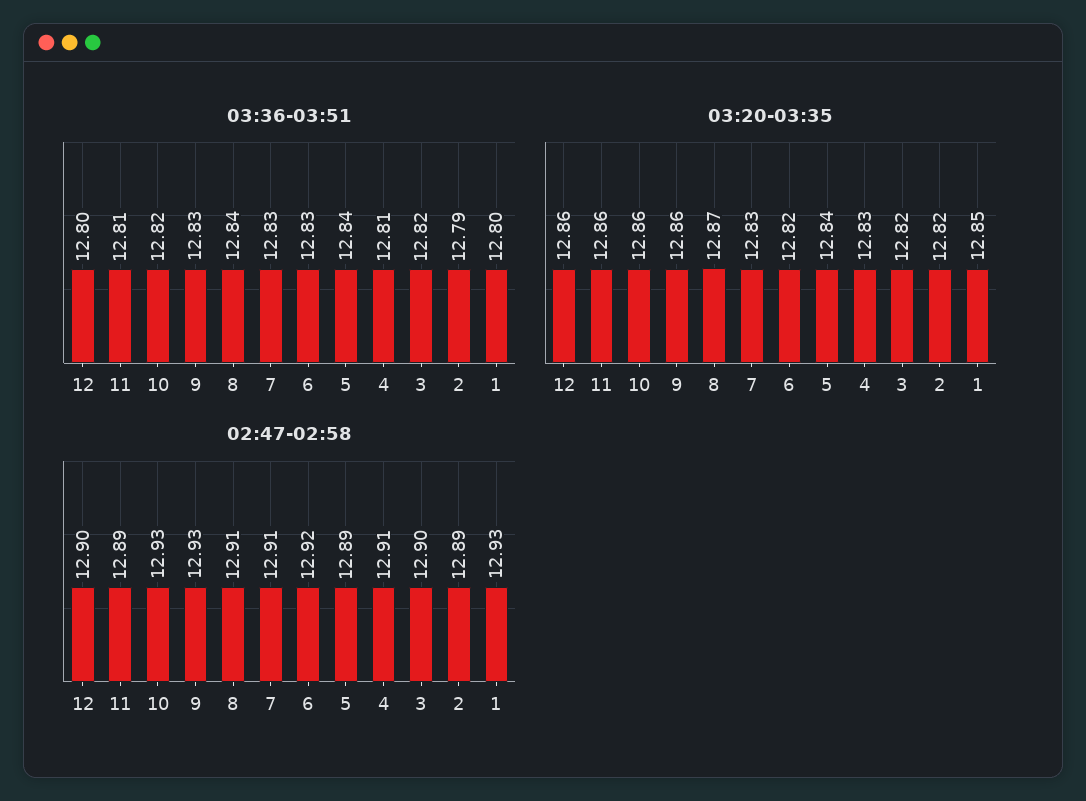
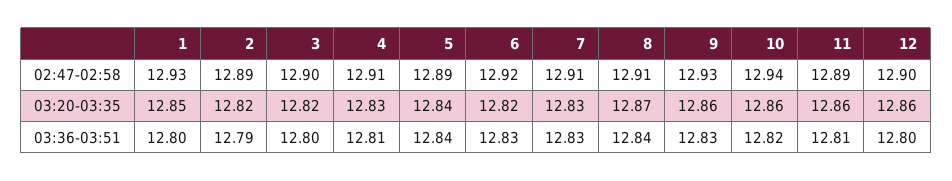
  {
    "03:36-03:51": {
      "12": 12.8,
      "11": 12.81,
      "10": 12.82,
      "9": 12.83,
      "8": 12.84,
      "7": 12.83,
      "6": 12.83,
      "5": 12.84,
      "4": 12.81,
-     "3": 12.82,
+     "3": 12.8,
      "2": 12.79,
      "1": 12.8
    },
    "03:20-03:35": {
      "12": 12.86,
      "11": 12.86,
      "10": 12.86,
      "9": 12.86,
      "8": 12.87,
      "7": 12.83,
      "6": 12.82,
      "5": 12.84,
      "4": 12.83,
      "3": 12.82,
      "2": 12.82,
      "1": 12.85
    },
    "02:47-02:58": {
      "12": 12.9,
      "11": 12.89,
-     "10": 12.93,
+     "10": 12.94,
      "9": 12.93,
      "8": 12.91,
      "7": 12.91,
      "6": 12.92,
      "5": 12.89,
      "4": 12.91,
      "3": 12.9,
      "2": 12.89,
      "1": 12.93
    }
  }

